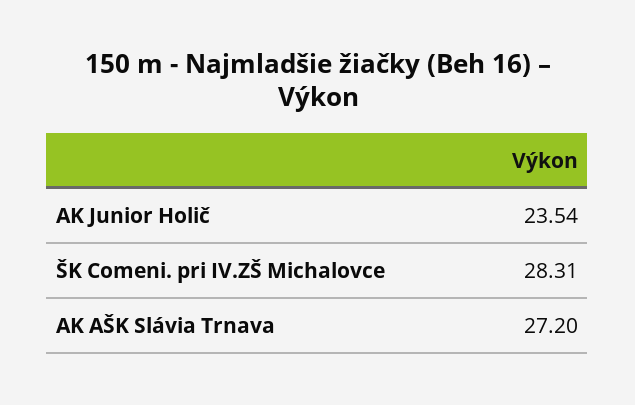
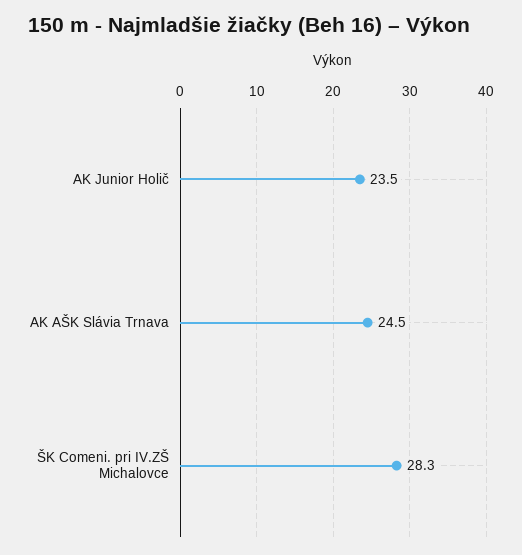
  {
    "AK Junior Holič": 23.54,
    "ŠK Comeni. pri IV.ZŠ Michalovce": 28.31,
-   "AK AŠK Slávia Trnava": 27.2
+   "AK AŠK Slávia Trnava": 24.5
  }

